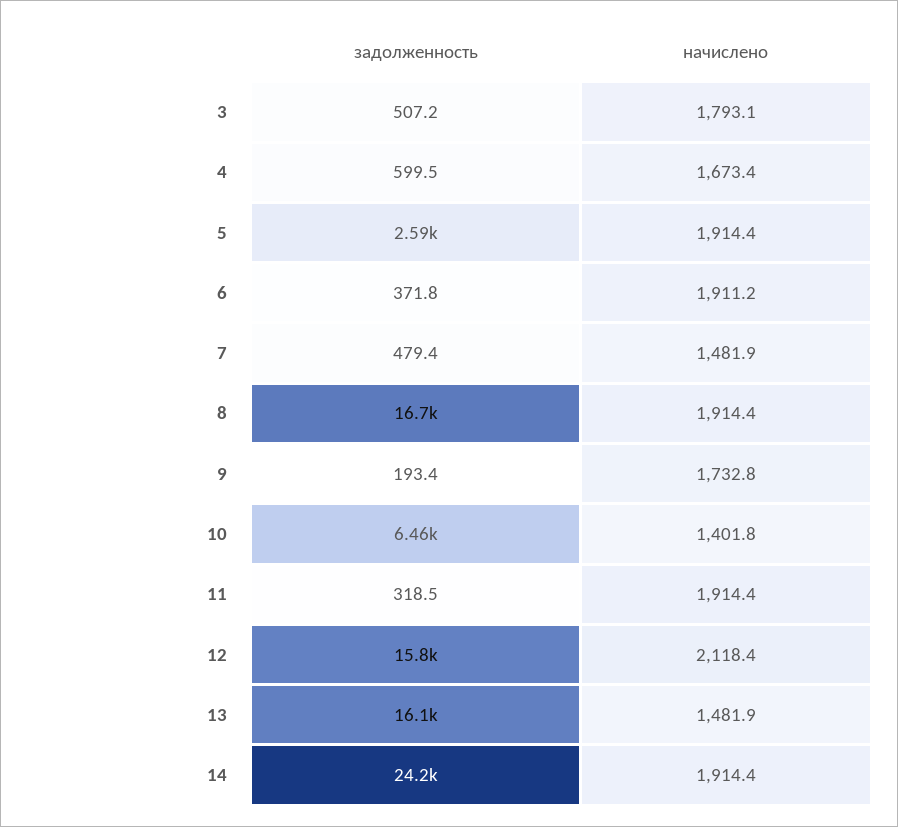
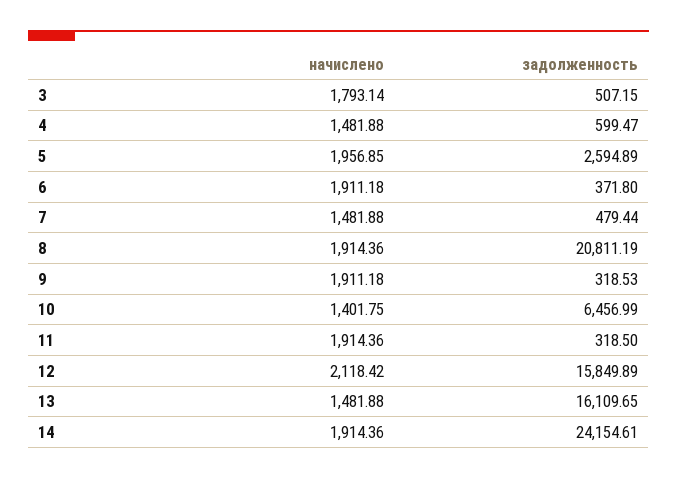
  {
    "задолженность": {
      "3": 507.15,
      "4": 599.47,
      "5": 2594.89,
      "6": 371.8,
      "7": 479.44,
-     "8": 16700,
+     "8": 20811.19,
-     "9": 193.4,
+     "9": 318.53,
      "10": 6456.99,
      "11": 318.5,
      "12": 15849.89,
      "13": 16109.65,
      "14": 24154.61
    },
    "начислено": {
      "3": 1793.14,
-     "4": 1673.4,
+     "4": 1481.88,
-     "5": 1914.4,
+     "5": 1956.85,
      "6": 1911.18,
      "7": 1481.88,
      "8": 1914.36,
-     "9": 1732.8,
+     "9": 1911.18,
      "10": 1401.75,
      "11": 1914.36,
      "12": 2118.42,
      "13": 1481.88,
      "14": 1914.36
    }
  }

